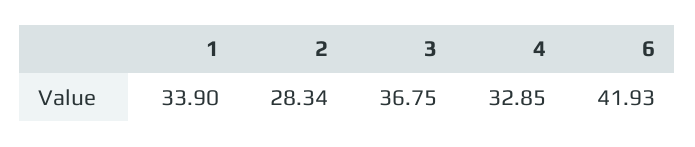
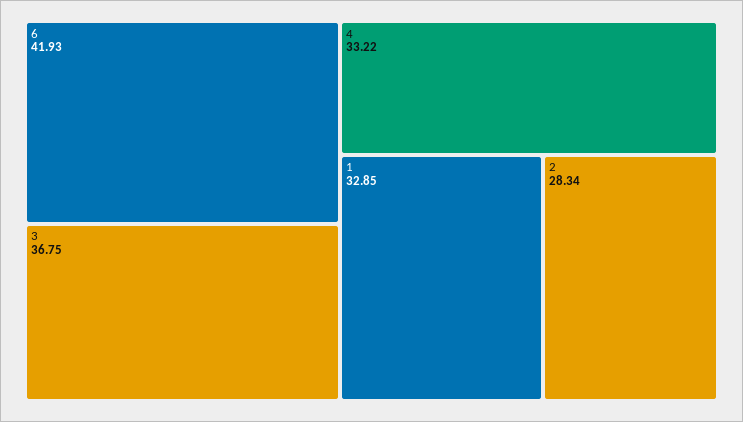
  {
-   "1": 33.9,
+   "1": 32.85,
    "2": 28.34,
    "3": 36.75,
-   "4": 32.85,
+   "4": 33.22,
    "6": 41.93
  }

